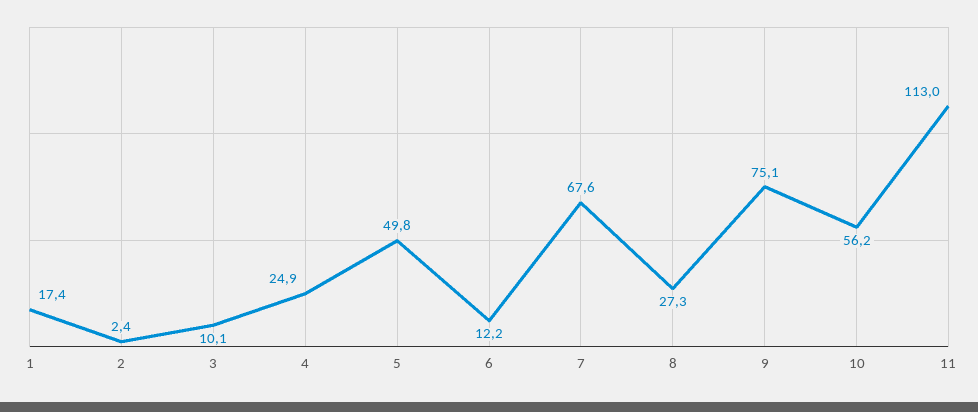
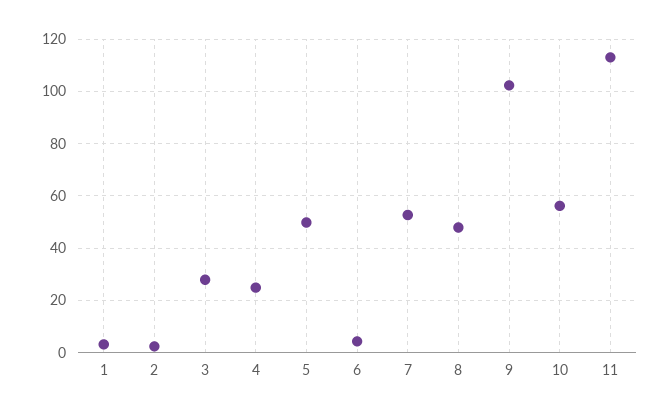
  {
-   "1": 17.4,
+   "1": 2.5,
    "2": 2.4,
-   "3": 10.1,
+   "3": 27.5,
    "4": 24.9,
    "5": 49.8,
-   "6": 12.2,
+   "6": 5,
-   "7": 67.6,
+   "7": 52.5,
-   "8": 27.3,
+   "8": 47.5,
-   "9": 75.1,
+   "9": 102.5,
    "10": 56.2,
    "11": 113
  }

